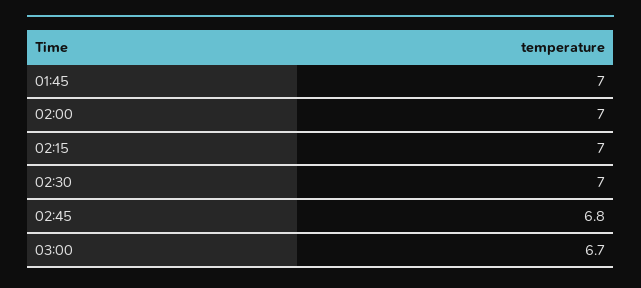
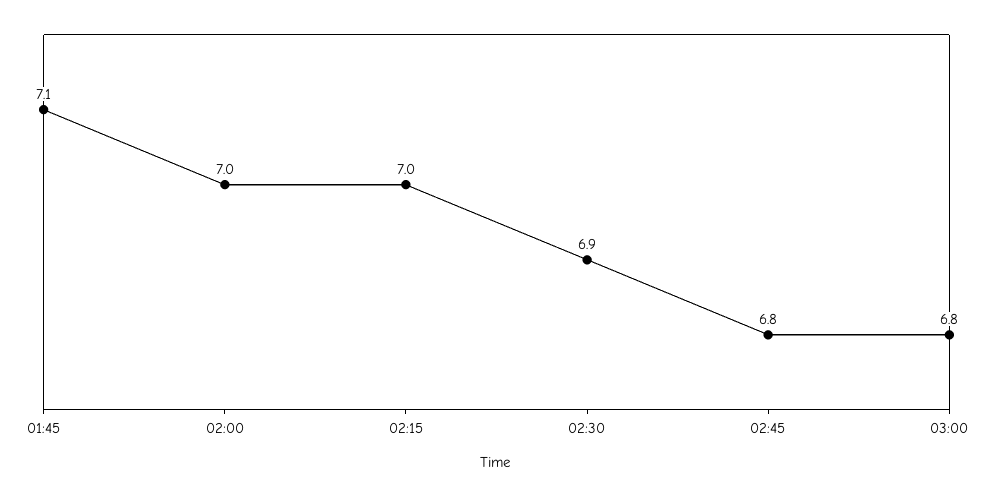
  {
-   "01:45": 7,
+   "01:45": 7.1,
    "02:00": 7,
    "02:15": 7,
-   "02:30": 7,
+   "02:30": 6.9,
    "02:45": 6.8,
-   "03:00": 6.7
+   "03:00": 6.8
  }

